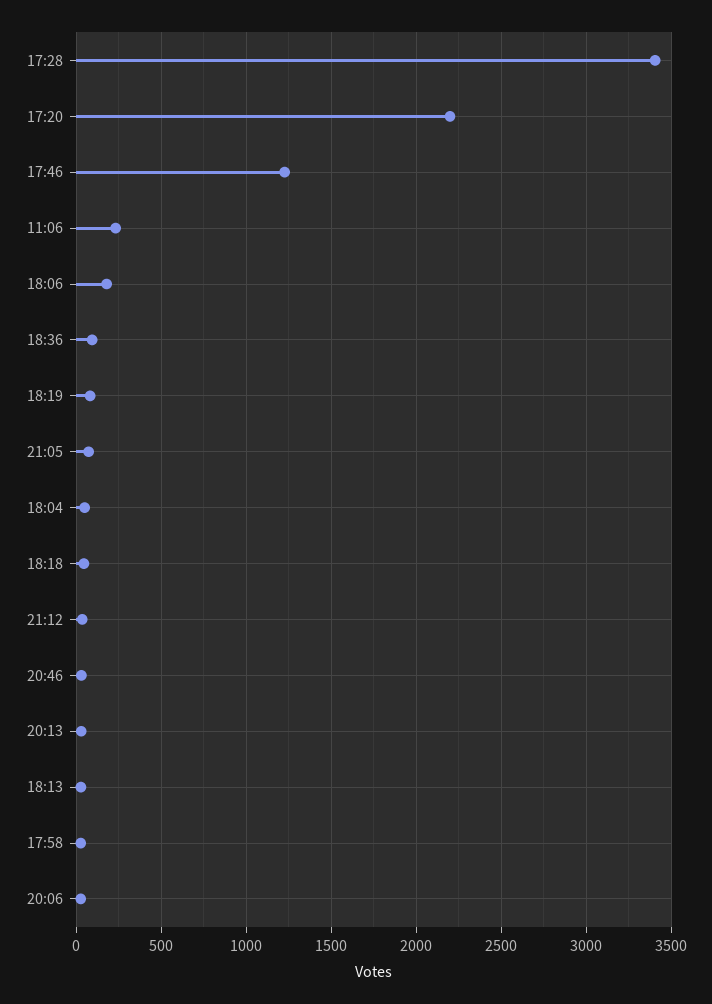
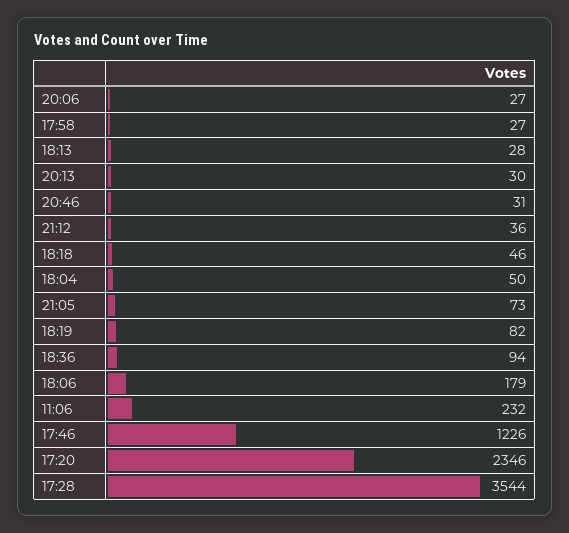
  {
-   "17:28": 3400,
+   "17:28": 3544,
-   "17:20": 2200,
+   "17:20": 2346,
    "17:46": 1226,
    "11:06": 232,
    "18:06": 179,
    "18:36": 94,
    "18:19": 82,
    "21:05": 73,
    "18:04": 50,
    "18:18": 46,
    "21:12": 36,
    "20:46": 31,
    "20:13": 30,
    "18:13": 28,
    "17:58": 27,
    "20:06": 27
  }

